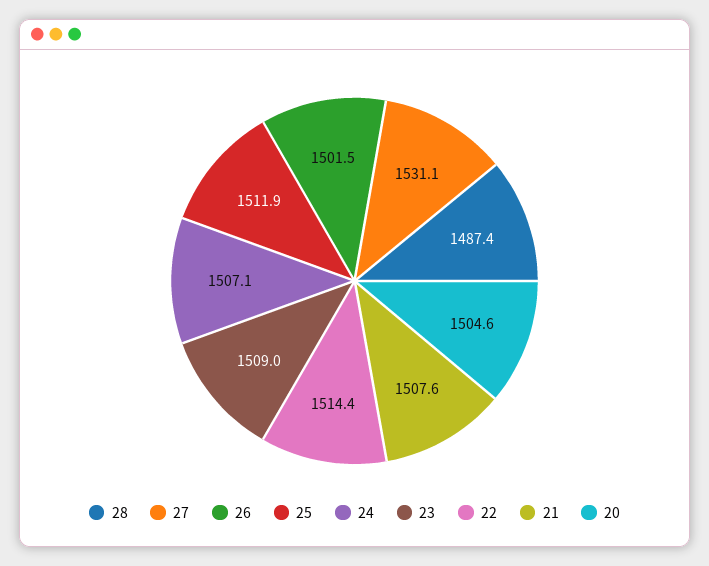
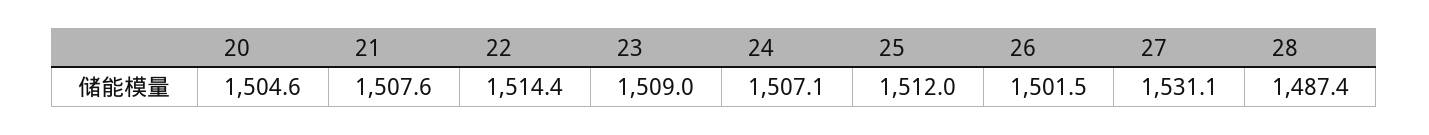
  {
    "28": 1487.4,
    "27": 1531.1,
    "26": 1501.5,
-   "25": 1511.9,
+   "25": 1512,
    "24": 1507.1,
    "23": 1509,
    "22": 1514.4,
    "21": 1507.6,
    "20": 1504.6
  }

